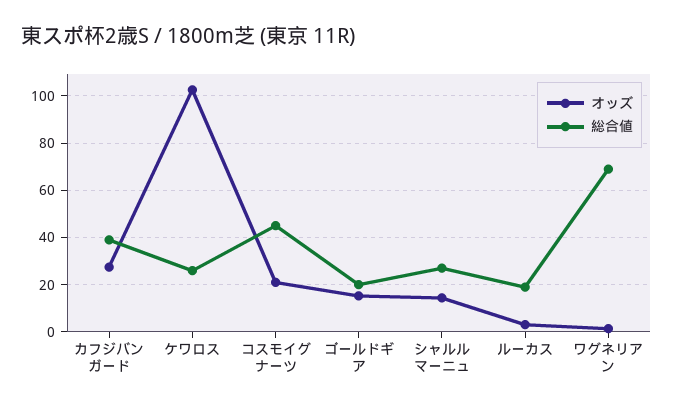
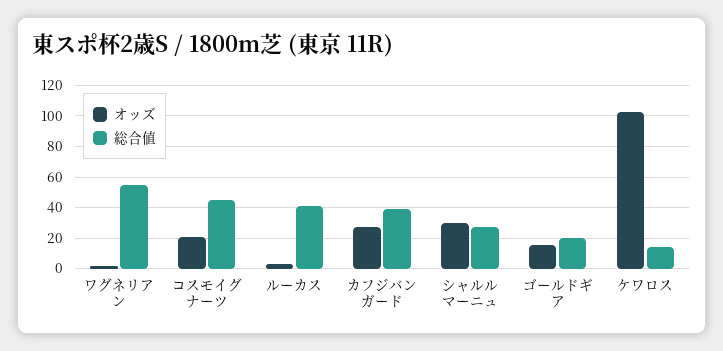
  {
    "オッズ": {
      "カフジバンガード": 30,
      "ケワロス": 105,
      "コスモイグナーツ": 20,
      "ゴールドギア": 15,
-     "シャルルマーニュ": 15,
+     "シャルルマーニュ": 30,
      "ルーカス": 5,
      "ワグネリアン": 0
    },
    "総合値": {
      "カフジバンガード": 40,
-     "ケワロス": 25,
+     "ケワロス": 15,
      "コスモイグナーツ": 45,
      "ゴールドギア": 20,
      "シャルルマーニュ": 25,
-     "ルーカス": 20,
+     "ルーカス": 40,
-     "ワグネリアン": 70
+     "ワグネリアン": 55
    }
  }

